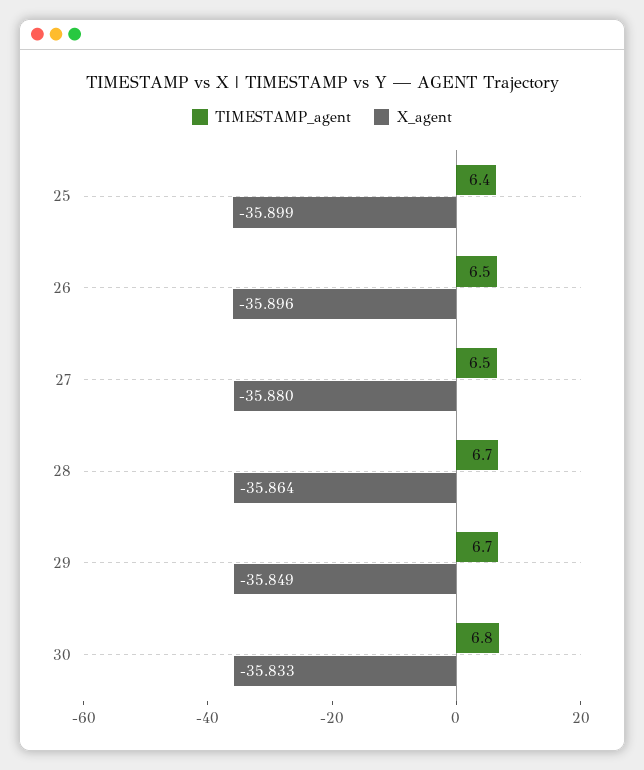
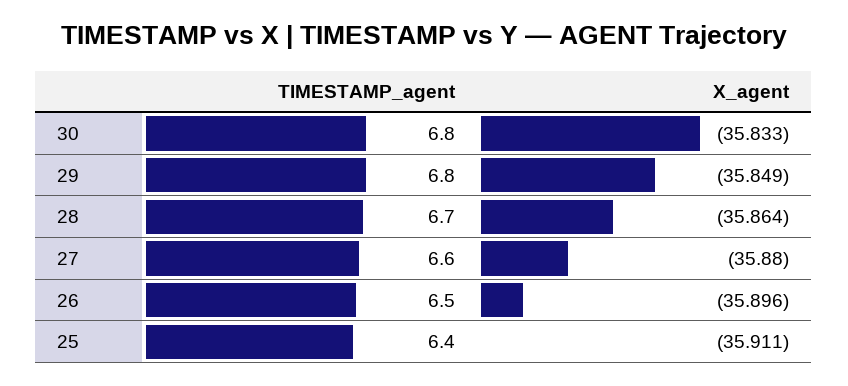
  {
    "TIMESTAMP_agent": {
      "25": 6.4,
      "26": 6.5,
-     "27": 6.5,
+     "27": 6.6,
      "28": 6.7,
-     "29": 6.7,
+     "29": 6.8,
      "30": 6.8
    },
    "X_agent": {
-     "25": -35.899,
+     "25": -35.911,
      "26": -35.896,
      "27": -35.88,
      "28": -35.864,
      "29": -35.849,
      "30": -35.833
    }
  }

